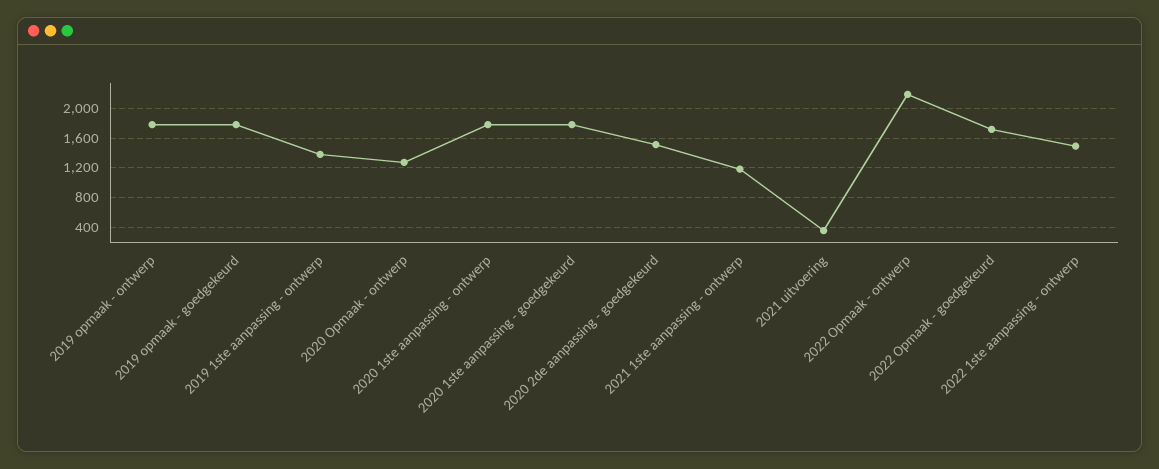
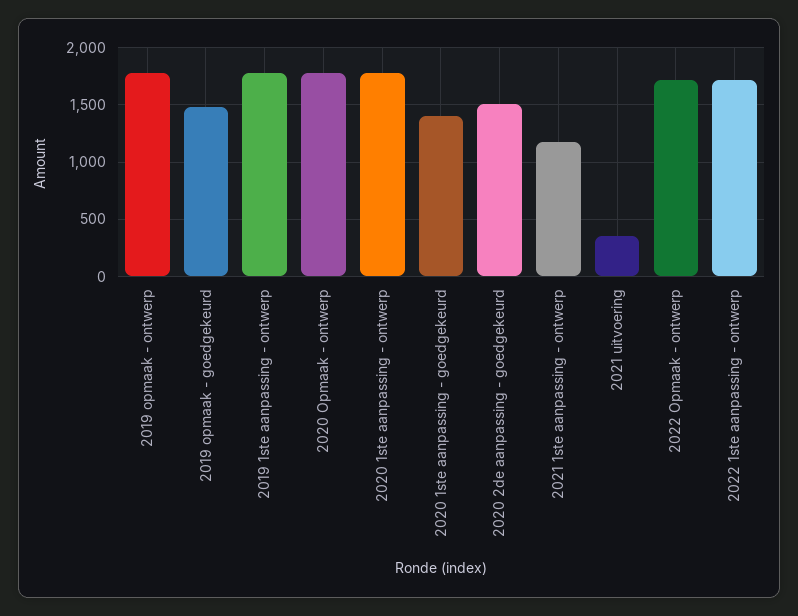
  {
    "2019 opmaak - ontwerp": 1800,
-   "2019 opmaak - goedgekeurd": 1800,
+   "2019 opmaak - goedgekeurd": 1500,
-   "2019 1ste aanpassing - ontwerp": 1400,
+   "2019 1ste aanpassing - ontwerp": 1800,
-   "2020 Opmaak - ontwerp": 1300,
+   "2020 Opmaak - ontwerp": 1800,
    "2020 1ste aanpassing - ontwerp": 1800,
-   "2020 1ste aanpassing - goedgekeurd": 1800,
+   "2020 1ste aanpassing - goedgekeurd": 1400,
    "2020 2de aanpassing - goedgekeurd": 1500,
    "2021 1ste aanpassing - ontwerp": 1200,
    "2021 uitvoering": 400,
-   "2022 Opmaak - ontwerp": 2200,
+   "2022 Opmaak - ontwerp": 1700,
-   "2022 Opmaak - goedgekeurd": 1700,
-   "2022 1ste aanpassing - ontwerp": 1500
+   "2022 1ste aanpassing - ontwerp": 1700
  }

